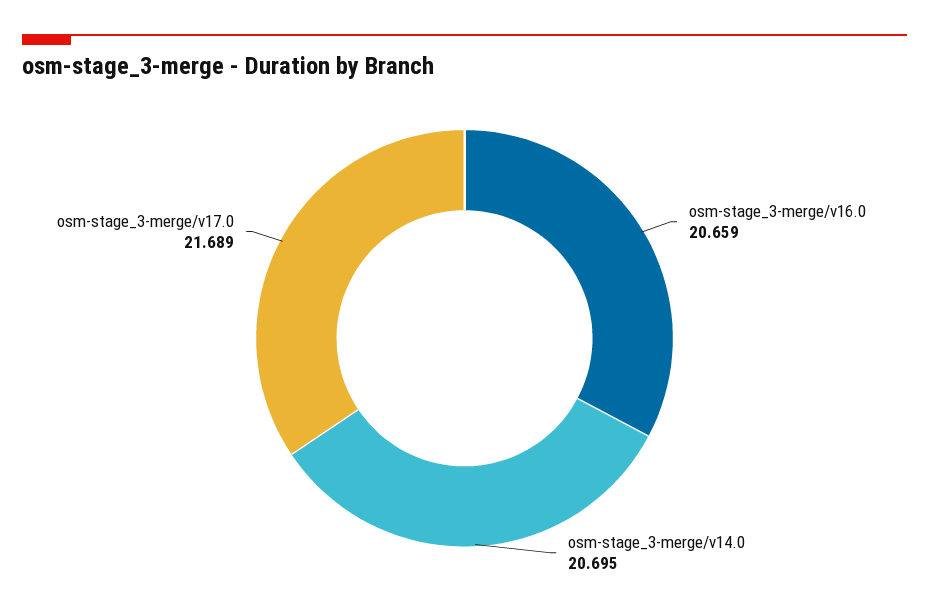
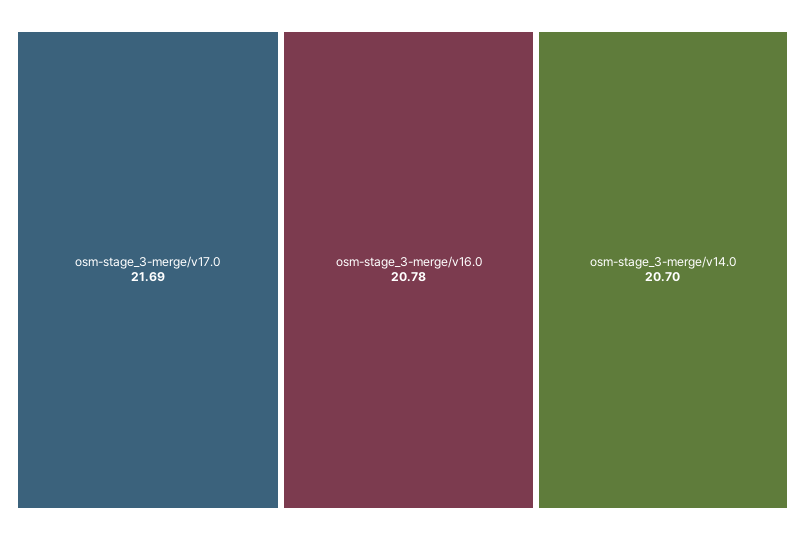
  {
-   "osm-stage_3-merge/v16.0": 20.659,
+   "osm-stage_3-merge/v16.0": 20.78,
    "osm-stage_3-merge/v14.0": 20.695,
    "osm-stage_3-merge/v17.0": 21.689
  }

